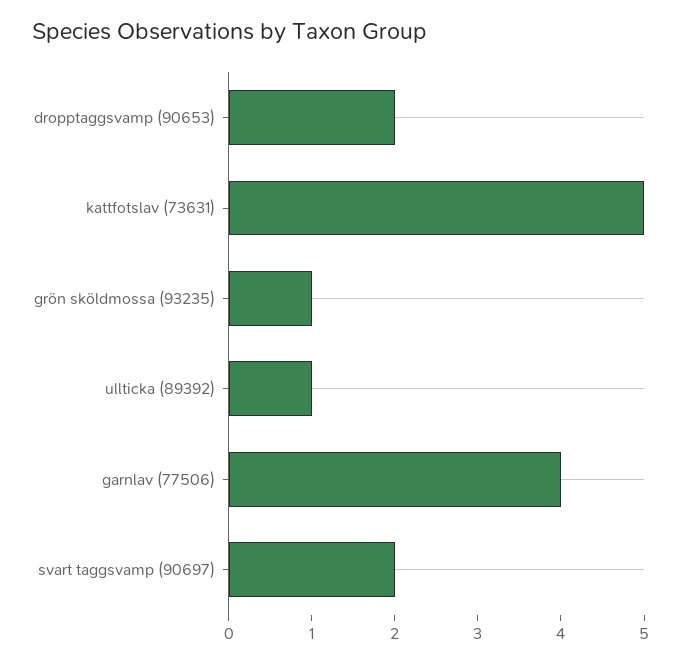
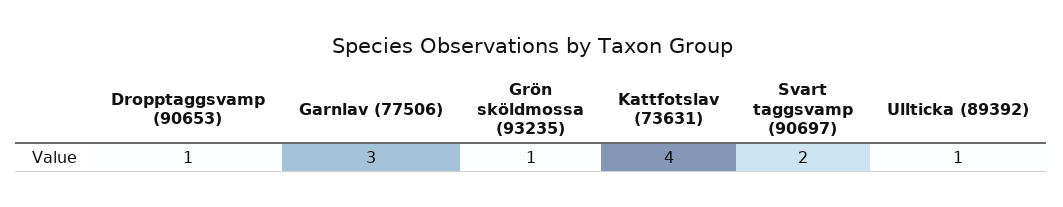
  {
-   "dropptaggsvamp (90653)": 2,
+   "dropptaggsvamp (90653)": 1,
-   "kattfotslav (73631)": 5,
+   "kattfotslav (73631)": 4,
    "grön sköldmossa (93235)": 1,
    "ullticka (89392)": 1,
-   "garnlav (77506)": 4,
+   "garnlav (77506)": 3,
    "svart taggsvamp (90697)": 2
  }

